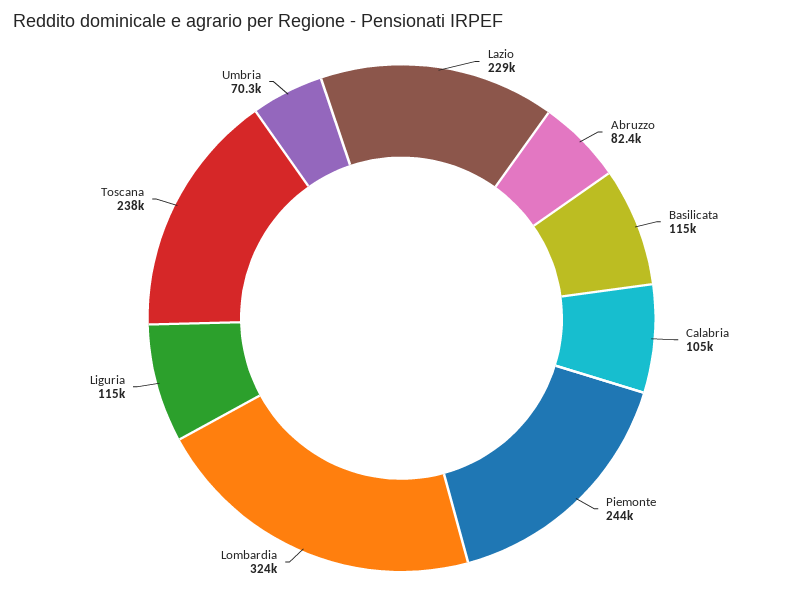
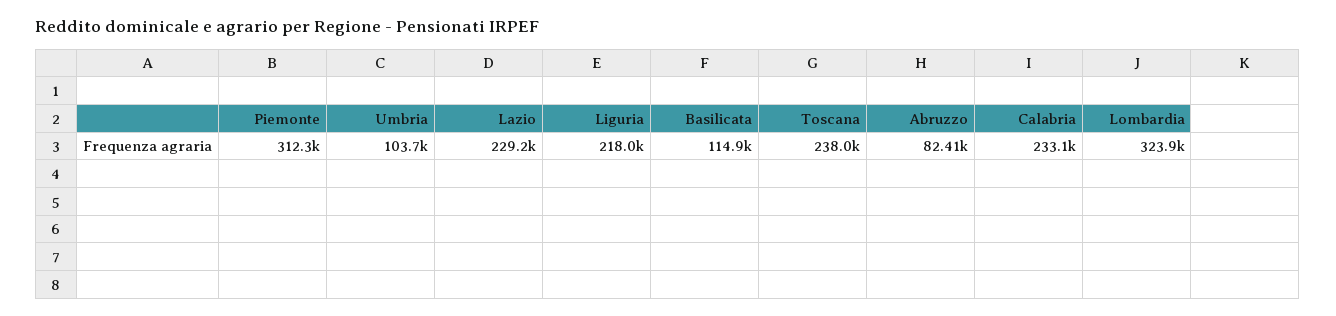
  {
    "Lazio": 229200,
    "Abruzzo": 82410,
    "Basilicata": 114900,
-   "Calabria": 105000,
+   "Calabria": 233100,
-   "Piemonte": 244000,
+   "Piemonte": 312300,
    "Lombardia": 323900,
-   "Liguria": 115000,
+   "Liguria": 218000,
    "Toscana": 238000,
-   "Umbria": 70300
+   "Umbria": 103700
  }

